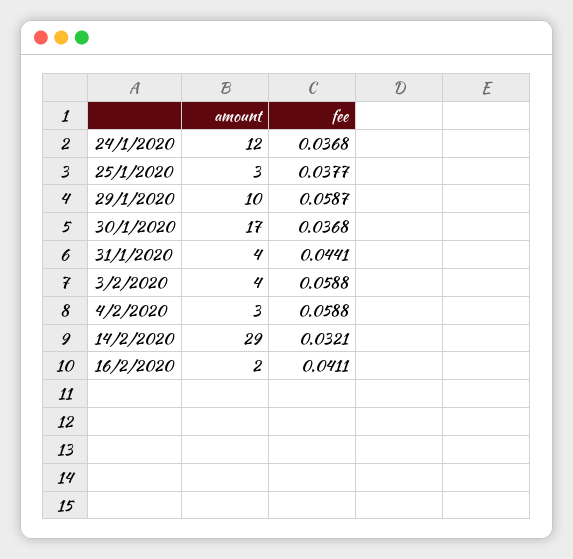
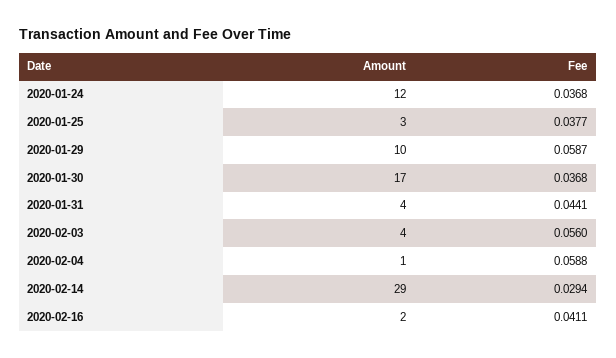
  {
    "amount": {
      "24/1/2020": 12,
      "25/1/2020": 3,
      "29/1/2020": 10,
      "30/1/2020": 17,
      "31/1/2020": 4,
      "3/2/2020": 4,
-     "4/2/2020": 3,
+     "4/2/2020": 1,
      "14/2/2020": 29,
      "16/2/2020": 2
    },
    "fee": {
      "24/1/2020": 0.0368,
      "25/1/2020": 0.0377,
      "29/1/2020": 0.0587,
      "30/1/2020": 0.0368,
      "31/1/2020": 0.0441,
-     "3/2/2020": 0.0588,
+     "3/2/2020": 0.056,
      "4/2/2020": 0.0588,
-     "14/2/2020": 0.0321,
+     "14/2/2020": 0.0294,
      "16/2/2020": 0.0411
    }
  }

